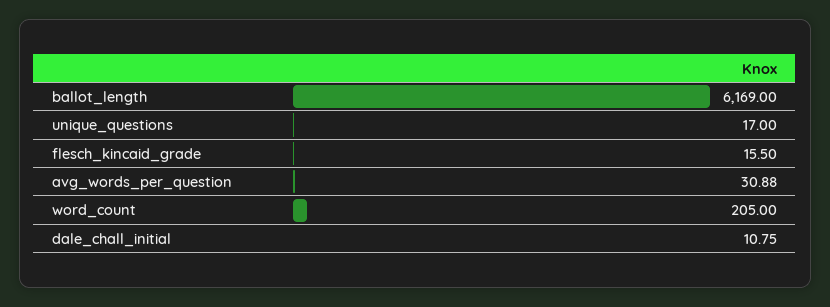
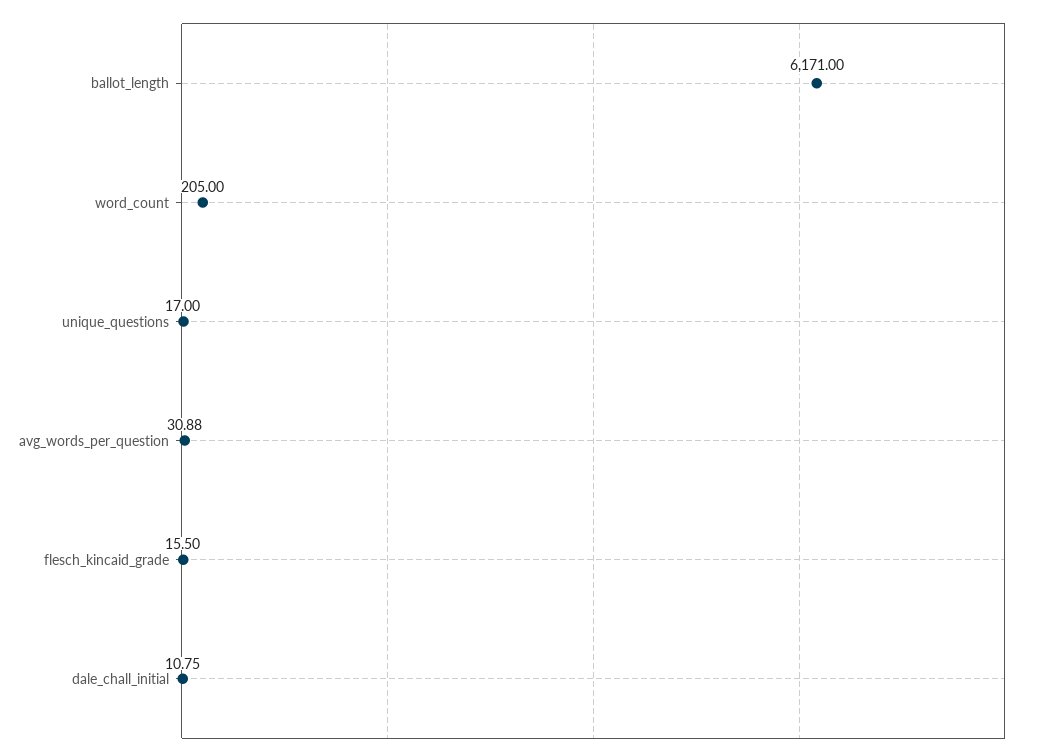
  {
-   "ballot_length": 6169,
+   "ballot_length": 6171,
    "unique_questions": 17,
    "flesch_kincaid_grade": 15.5,
    "avg_words_per_question": 30.88,
    "word_count": 205,
    "dale_chall_initial": 10.75
  }

